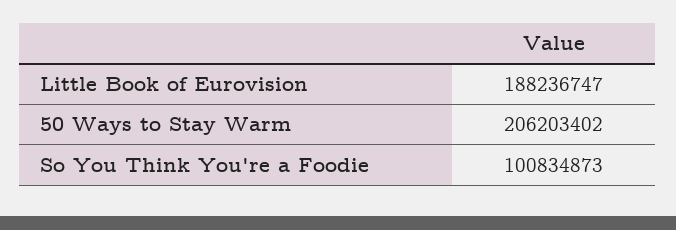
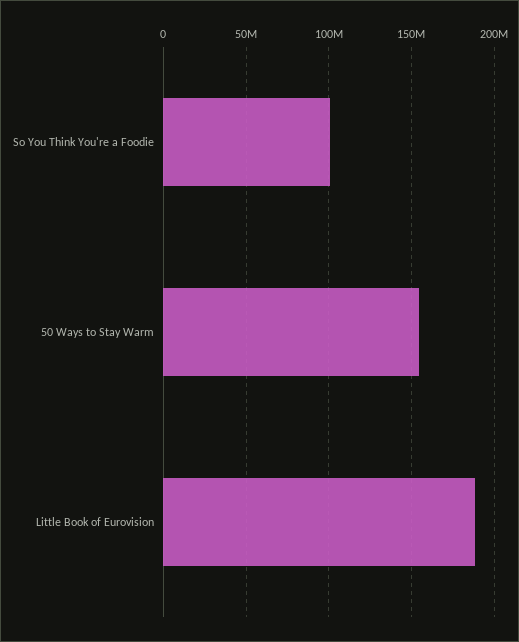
  {
    "Little Book of Eurovision": 188236747,
-   "50 Ways to Stay Warm": 206203402,
+   "50 Ways to Stay Warm": 155000000,
    "So You Think You're a Foodie": 100834873
  }

